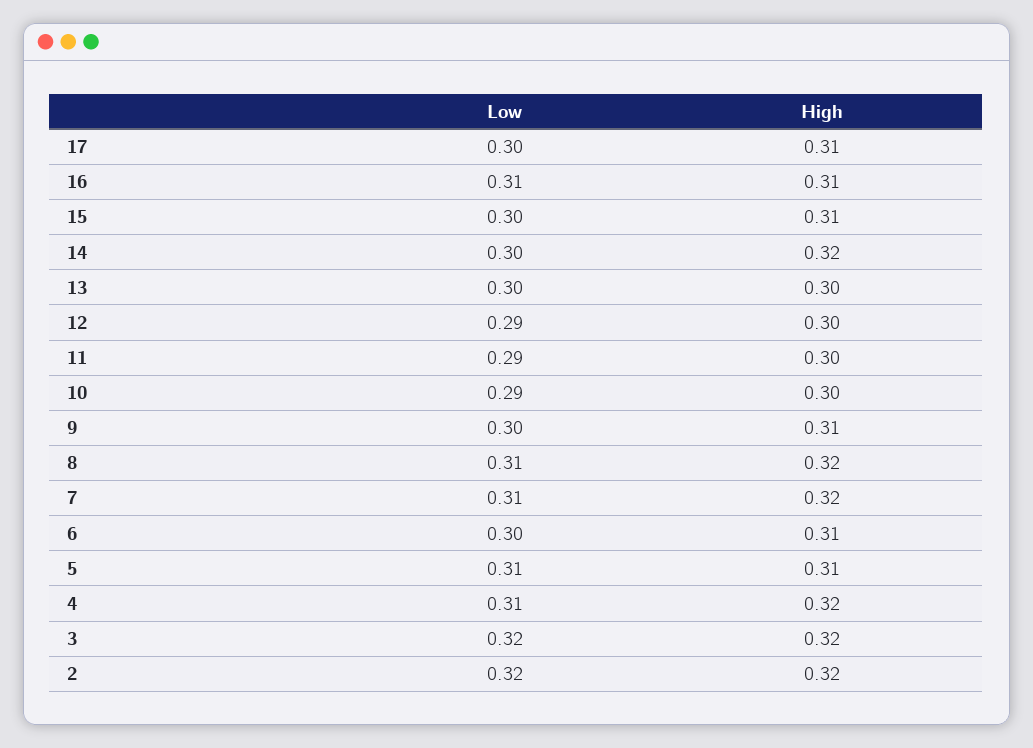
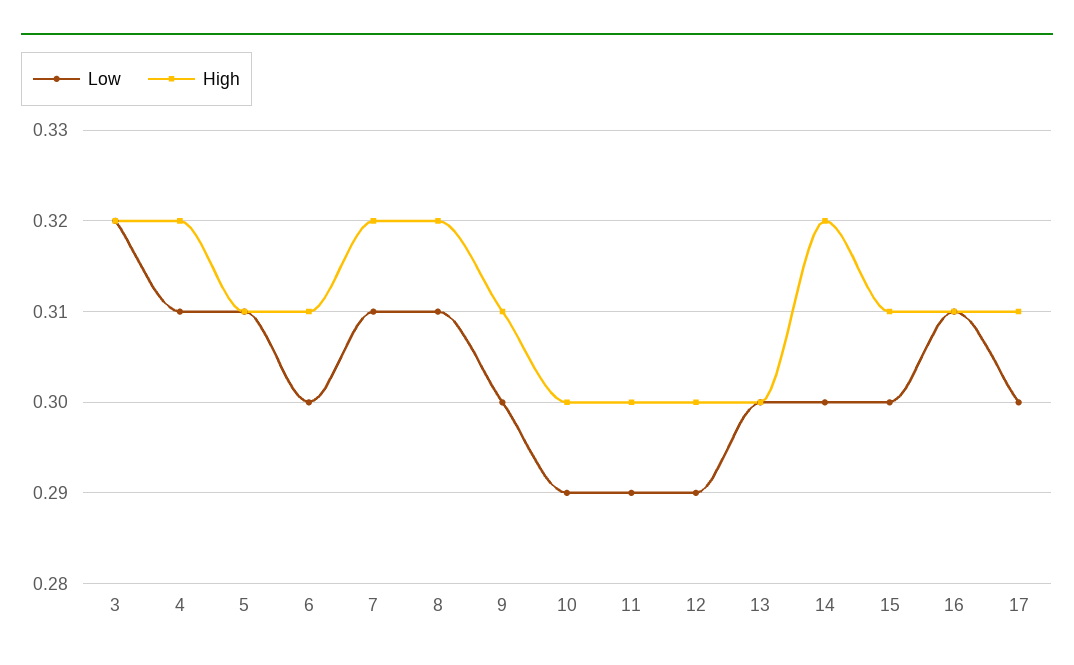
  {
    "Low": {
      "17": 0.3,
      "16": 0.31,
      "15": 0.3,
      "14": 0.3,
      "13": 0.3,
      "12": 0.29,
      "11": 0.29,
      "10": 0.29,
      "9": 0.3,
      "8": 0.31,
      "7": 0.31,
      "6": 0.3,
      "5": 0.31,
      "4": 0.31,
-     "3": 0.32,
+     "3": 0.32
-     "2": 0.32
    },
    "High": {
      "17": 0.31,
      "16": 0.31,
      "15": 0.31,
      "14": 0.32,
      "13": 0.3,
      "12": 0.3,
      "11": 0.3,
      "10": 0.3,
      "9": 0.31,
      "8": 0.32,
      "7": 0.32,
      "6": 0.31,
      "5": 0.31,
      "4": 0.32,
-     "3": 0.32,
+     "3": 0.32
-     "2": 0.32
    }
  }

